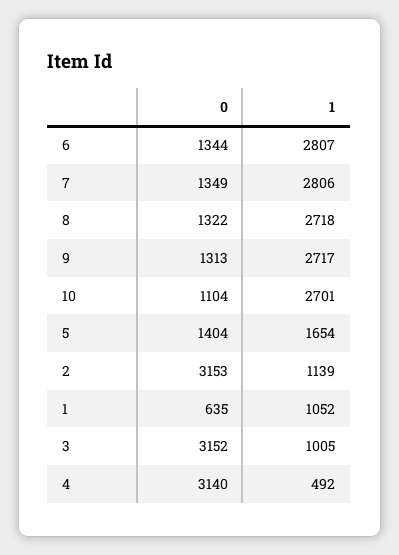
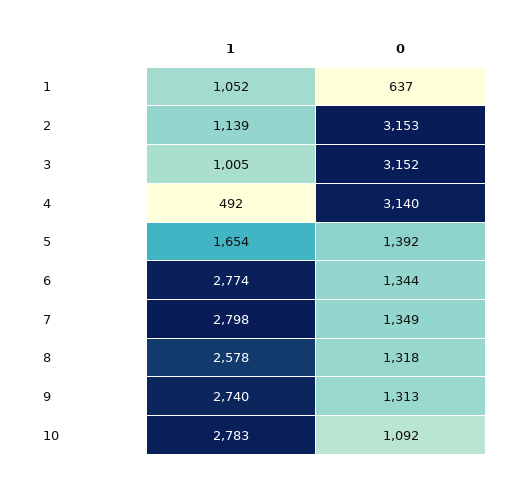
  {
    "0": {
      "6": 1344,
      "7": 1349,
-     "8": 1322,
+     "8": 1318,
      "9": 1313,
-     "10": 1104,
+     "10": 1092,
-     "5": 1404,
+     "5": 1392,
      "2": 3153,
-     "1": 635,
+     "1": 637,
      "3": 3152,
      "4": 3140
    },
    "1": {
-     "6": 2807,
+     "6": 2774,
-     "7": 2806,
+     "7": 2798,
-     "8": 2718,
+     "8": 2578,
-     "9": 2717,
+     "9": 2740,
-     "10": 2701,
+     "10": 2783,
      "5": 1654,
      "2": 1139,
      "1": 1052,
      "3": 1005,
      "4": 492
    }
  }

